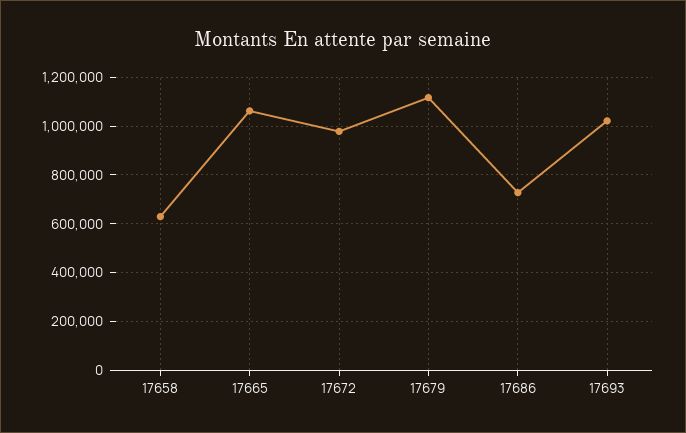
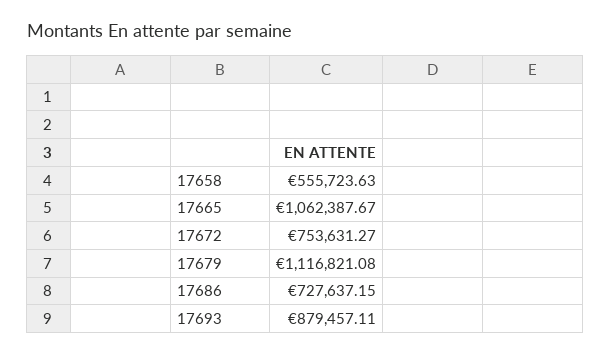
  {
-   "17658": 625000,
+   "17658": 555723.63,
    "17665": 1062387.67,
-   "17672": 975000,
+   "17672": 753631.27,
    "17679": 1116821.08,
    "17686": 727637.15,
-   "17693": 1025000
+   "17693": 879457.11
  }

